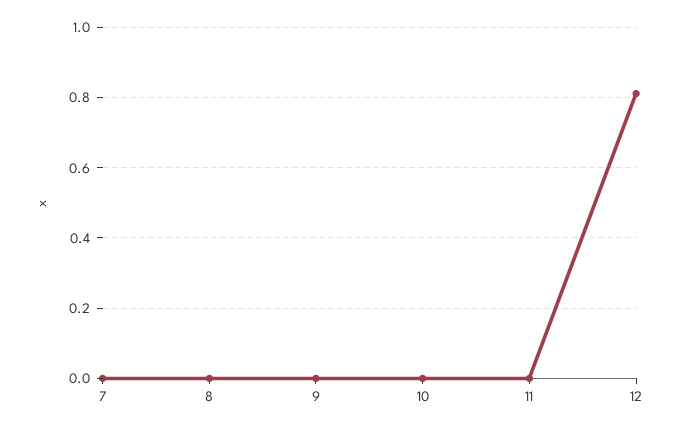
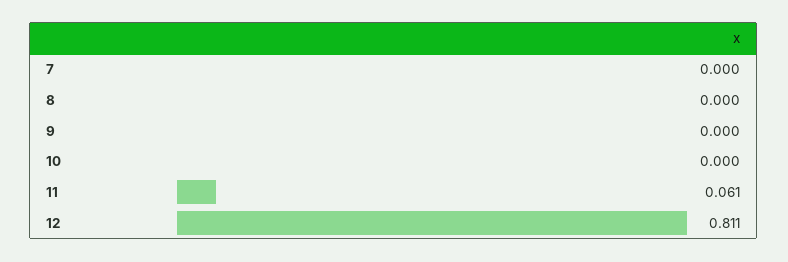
  {
    "7": 0,
    "8": 0,
    "9": 0,
    "10": 0,
-   "11": 0,
+   "11": 0.061,
    "12": 0.811
  }

